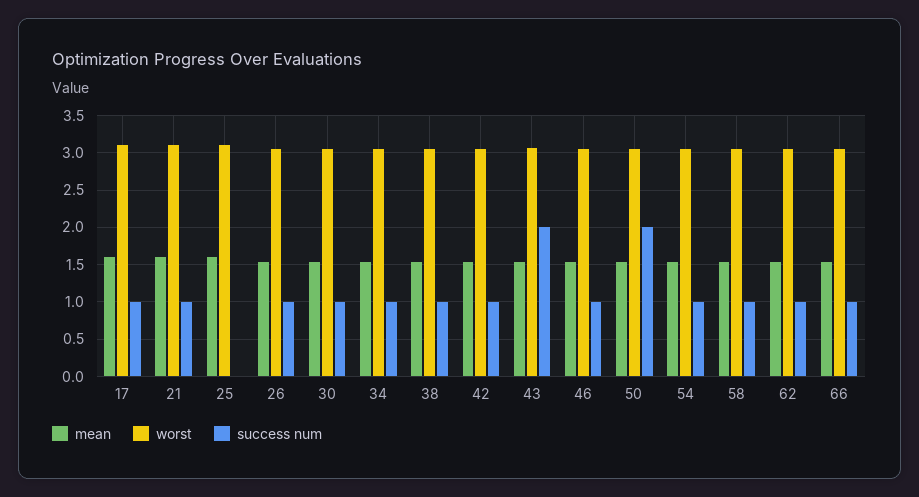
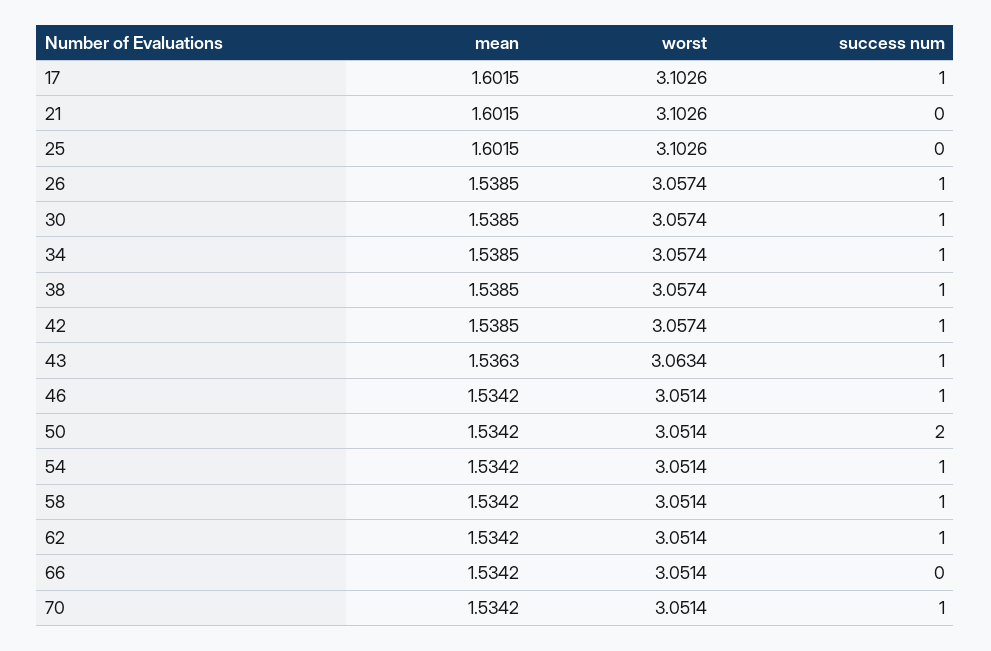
  {
    "mean": {
      "17": 1.6015,
      "21": 1.6015,
      "25": 1.6015,
      "26": 1.5385,
      "30": 1.5385,
      "34": 1.5385,
      "38": 1.5385,
      "42": 1.5385,
      "43": 1.5363,
      "46": 1.5342,
      "50": 1.5342,
      "54": 1.5342,
      "58": 1.5342,
      "62": 1.5342,
-     "66": 1.5342
+     "66": 1.5342,
+     "70": 1.5342
    },
    "worst": {
      "17": 3.1026,
      "21": 3.1026,
      "25": 3.1026,
      "26": 3.0574,
      "30": 3.0574,
      "34": 3.0574,
      "38": 3.0574,
      "42": 3.0574,
      "43": 3.0634,
      "46": 3.0514,
      "50": 3.0514,
      "54": 3.0514,
      "58": 3.0514,
      "62": 3.0514,
-     "66": 3.0514
+     "66": 3.0514,
+     "70": 3.0514
    },
    "success num": {
      "17": 1,
-     "21": 1,
+     "21": 0,
      "25": 0,
      "26": 1,
      "30": 1,
      "34": 1,
      "38": 1,
      "42": 1,
-     "43": 2,
+     "43": 1,
      "46": 1,
      "50": 2,
      "54": 1,
      "58": 1,
      "62": 1,
-     "66": 1
+     "66": 0,
+     "70": 1
    }
  }

